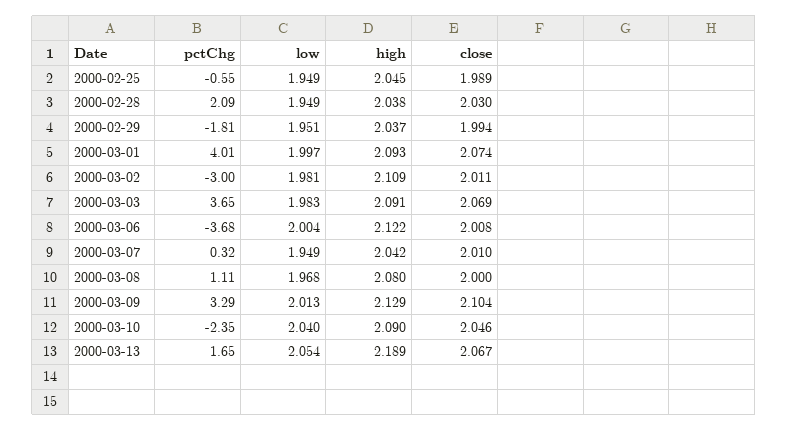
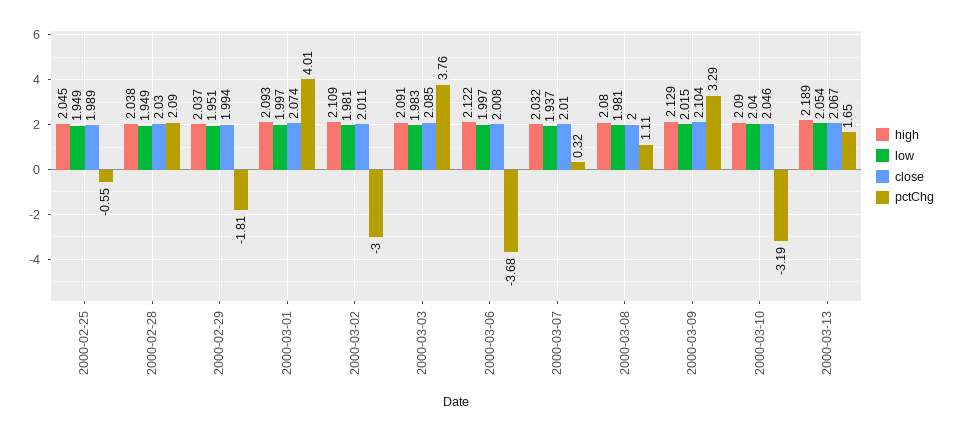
  {
    "pctChg": {
      "2000-02-25": -0.55,
      "2000-02-28": 2.09,
      "2000-02-29": -1.81,
      "2000-03-01": 4.01,
      "2000-03-02": -3,
-     "2000-03-03": 3.65,
+     "2000-03-03": 3.76,
      "2000-03-06": -3.68,
      "2000-03-07": 0.32,
      "2000-03-08": 1.11,
      "2000-03-09": 3.29,
-     "2000-03-10": -2.35,
+     "2000-03-10": -3.19,
      "2000-03-13": 1.65
    },
    "low": {
      "2000-02-25": 1.949,
      "2000-02-28": 1.949,
      "2000-02-29": 1.951,
      "2000-03-01": 1.997,
      "2000-03-02": 1.981,
      "2000-03-03": 1.983,
-     "2000-03-06": 2.004,
+     "2000-03-06": 1.997,
-     "2000-03-07": 1.949,
+     "2000-03-07": 1.937,
-     "2000-03-08": 1.968,
+     "2000-03-08": 1.981,
-     "2000-03-09": 2.013,
+     "2000-03-09": 2.015,
      "2000-03-10": 2.04,
      "2000-03-13": 2.054
    },
    "high": {
      "2000-02-25": 2.045,
      "2000-02-28": 2.038,
      "2000-02-29": 2.037,
      "2000-03-01": 2.093,
      "2000-03-02": 2.109,
      "2000-03-03": 2.091,
      "2000-03-06": 2.122,
-     "2000-03-07": 2.042,
+     "2000-03-07": 2.032,
      "2000-03-08": 2.08,
      "2000-03-09": 2.129,
      "2000-03-10": 2.09,
      "2000-03-13": 2.189
    },
    "close": {
      "2000-02-25": 1.989,
      "2000-02-28": 2.03,
      "2000-02-29": 1.994,
      "2000-03-01": 2.074,
      "2000-03-02": 2.011,
-     "2000-03-03": 2.069,
+     "2000-03-03": 2.085,
      "2000-03-06": 2.008,
      "2000-03-07": 2.01,
      "2000-03-08": 2,
      "2000-03-09": 2.104,
      "2000-03-10": 2.046,
      "2000-03-13": 2.067
    }
  }

